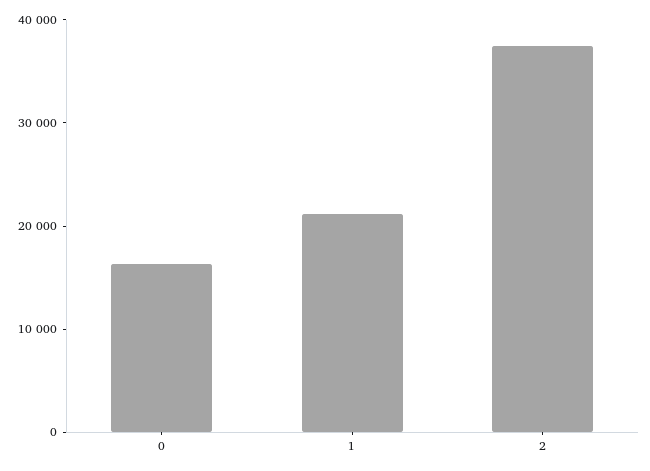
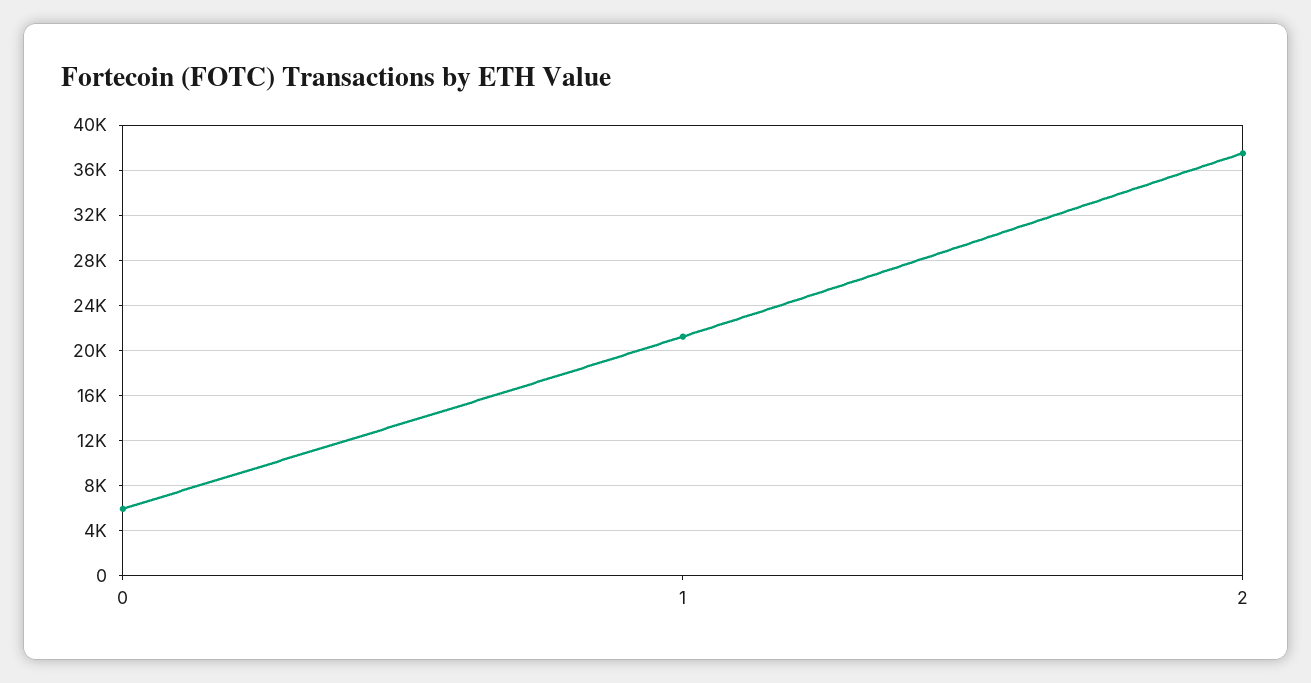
  {
-   "0": 16000,
+   "0": 6000,
    "1": 21000,
    "2": 37000
  }

